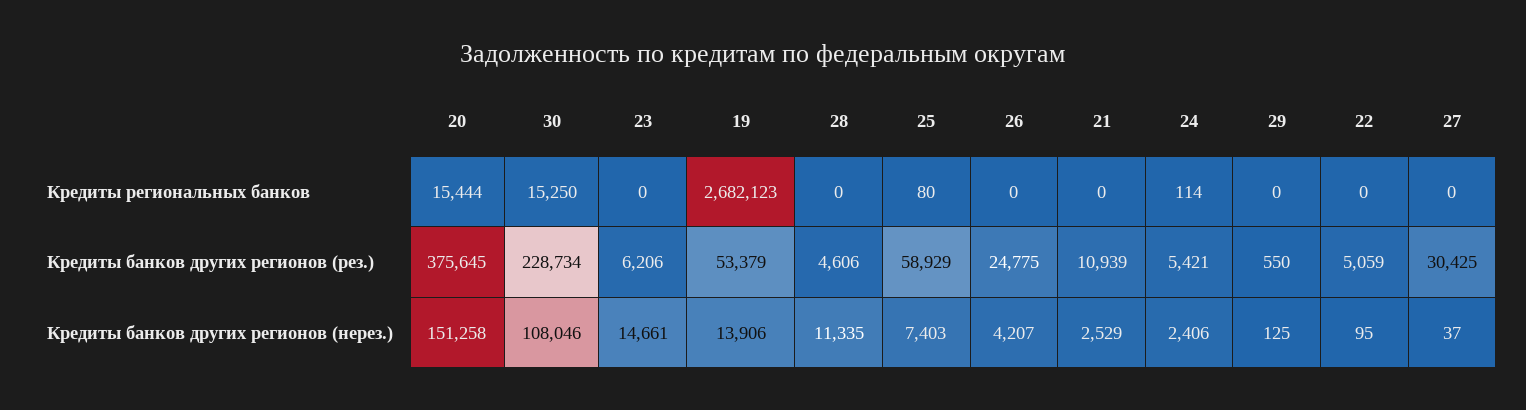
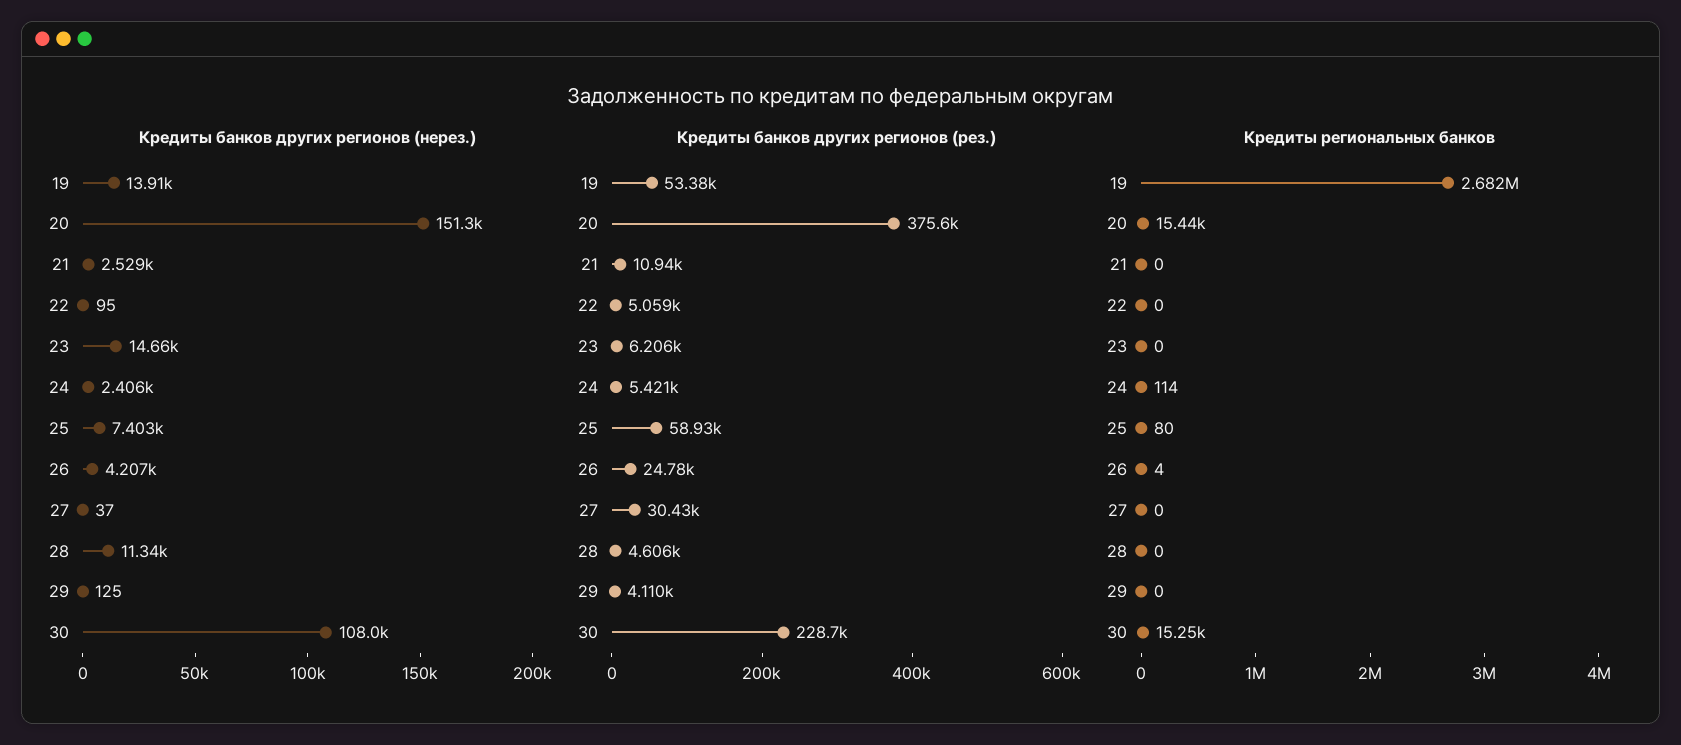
  {
    "Кредиты региональных банков": {
      "20": 15444,
      "30": 15250,
      "23": 0,
      "19": 2682123,
      "28": 0,
      "25": 80,
-     "26": 0,
+     "26": 4,
      "21": 0,
      "24": 114,
      "29": 0,
      "22": 0,
      "27": 0
    },
    "Кредиты банков других регионов (рез.)": {
      "20": 375645,
      "30": 228734,
      "23": 6206,
      "19": 53379,
      "28": 4606,
      "25": 58929,
      "26": 24775,
      "21": 10939,
      "24": 5421,
-     "29": 550,
+     "29": 4110,
      "22": 5059,
      "27": 30425
    },
    "Кредиты банков других регионов (нерез.)": {
      "20": 151258,
      "30": 108046,
      "23": 14661,
      "19": 13906,
      "28": 11335,
      "25": 7403,
      "26": 4207,
      "21": 2529,
      "24": 2406,
      "29": 125,
      "22": 95,
      "27": 37
    }
  }

